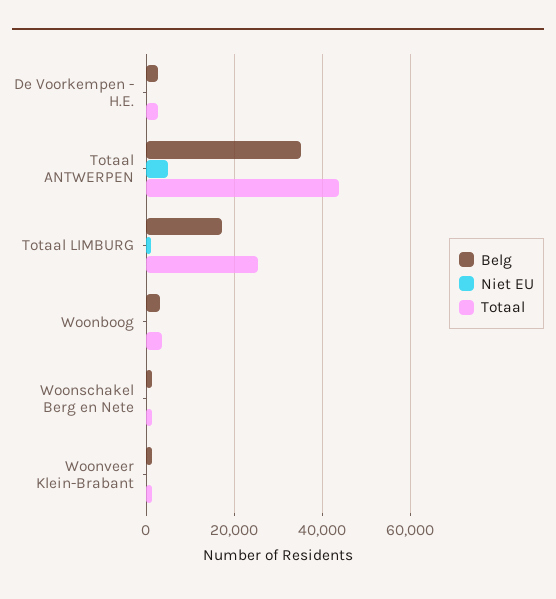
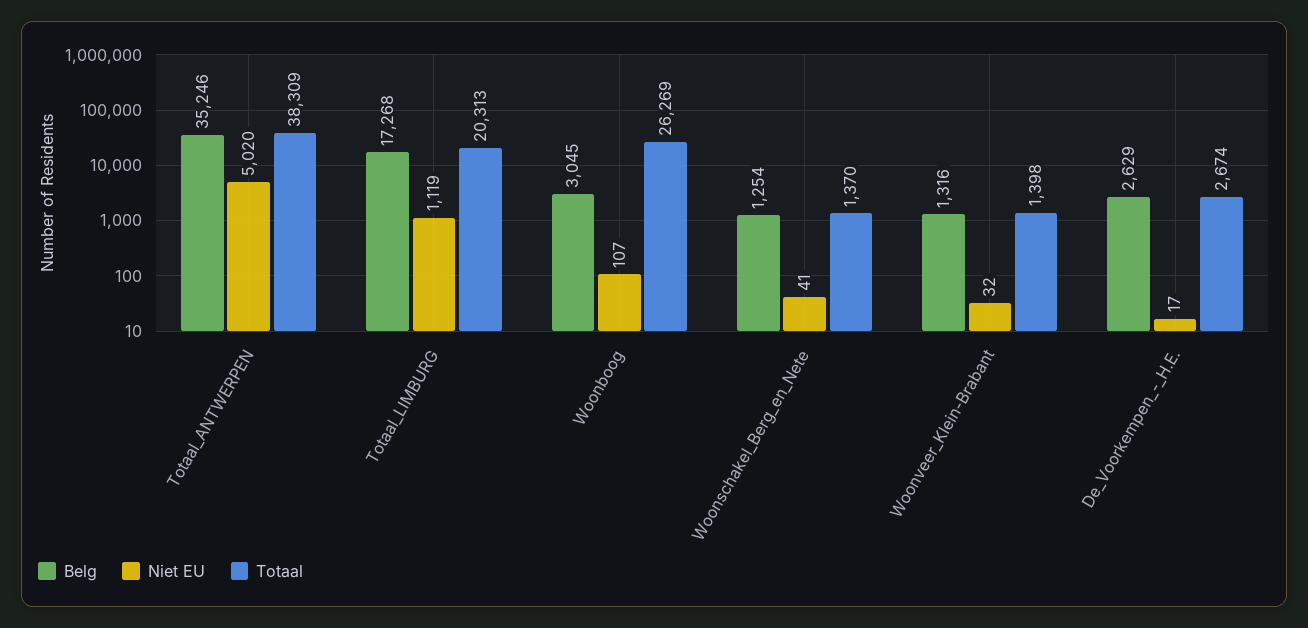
  {
    "Belg": {
      "De Voorkempen - H.E.": 2629,
      "Totaal ANTWERPEN": 35246,
      "Totaal LIMBURG": 17268,
      "Woonboog": 3045,
      "Woonschakel Berg en Nete": 1254,
      "Woonveer Klein-Brabant": 1316
    },
    "Niet EU": {
      "De Voorkempen - H.E.": 17,
      "Totaal ANTWERPEN": 5020,
      "Totaal LIMBURG": 1119,
      "Woonboog": 107,
      "Woonschakel Berg en Nete": 41,
      "Woonveer Klein-Brabant": 32
    },
    "Totaal": {
      "De Voorkempen - H.E.": 2674,
-     "Totaal ANTWERPEN": 44000,
+     "Totaal ANTWERPEN": 38309,
-     "Totaal LIMBURG": 26000,
+     "Totaal LIMBURG": 20313,
-     "Woonboog": 4000,
+     "Woonboog": 26269,
      "Woonschakel Berg en Nete": 1370,
      "Woonveer Klein-Brabant": 1398
    }
  }

